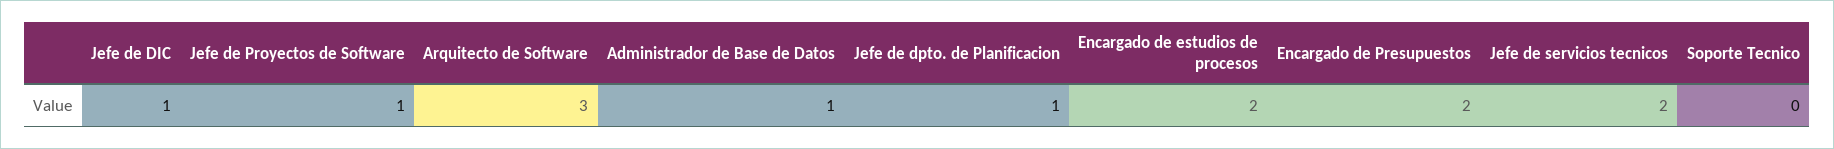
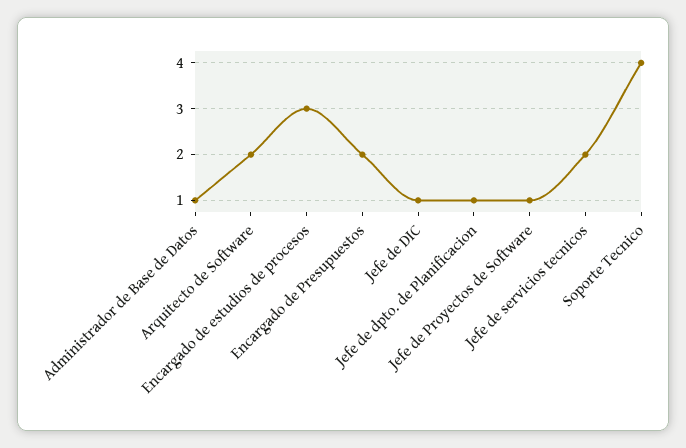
  {
    "Jefe de DIC": 1,
    "Jefe de Proyectos de Software": 1,
-   "Arquitecto de Software": 3,
+   "Arquitecto de Software": 2,
    "Administrador de Base de Datos": 1,
    "Jefe de dpto. de Planificacion": 1,
-   "Encargado de estudios de procesos": 2,
+   "Encargado de estudios de procesos": 3,
    "Encargado de Presupuestos": 2,
    "Jefe de servicios tecnicos": 2,
-   "Soporte Tecnico": 0
+   "Soporte Tecnico": 4
  }

